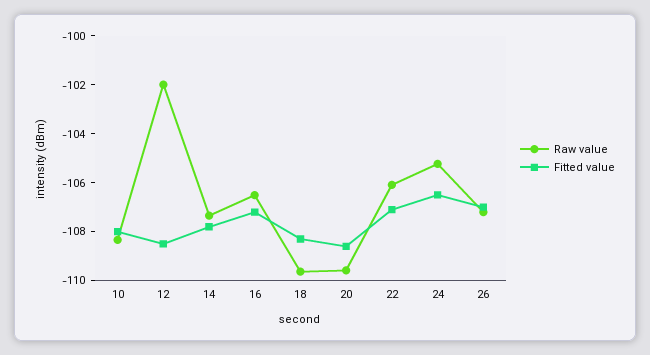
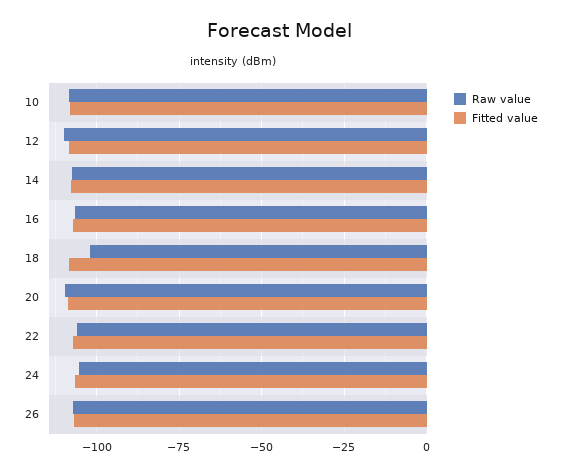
  {
    "Raw value": {
      "10": -108.5,
-     "12": -102,
+     "12": -110,
      "14": -107.5,
      "16": -106.5,
-     "18": -109.5,
+     "18": -102.5,
      "20": -109.5,
      "22": -106,
      "24": -105,
      "26": -107
    },
    "Fitted value": {
      "10": -108,
      "12": -108.5,
      "14": -108,
      "16": -107,
      "18": -108.5,
      "20": -108.5,
      "22": -107,
      "24": -106.5,
      "26": -107
    }
  }

